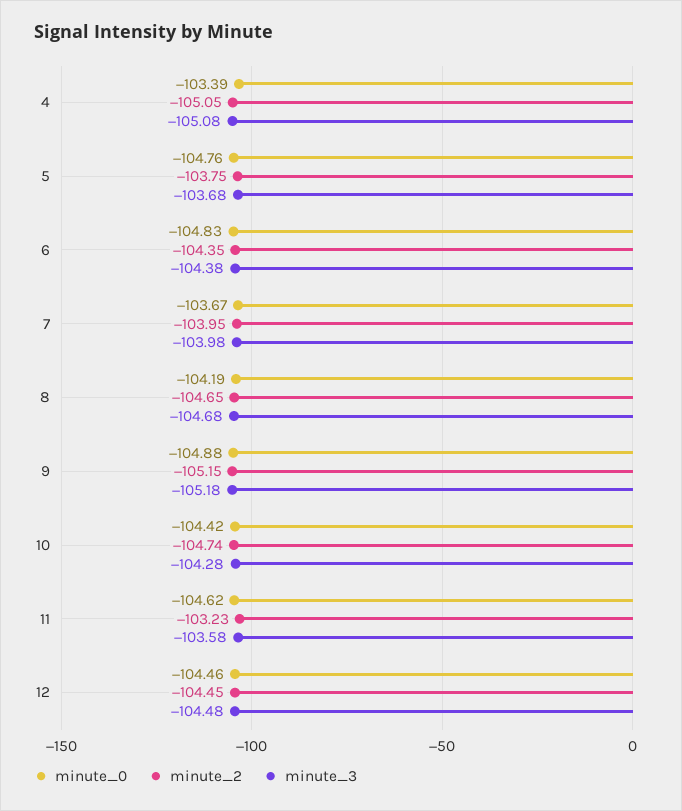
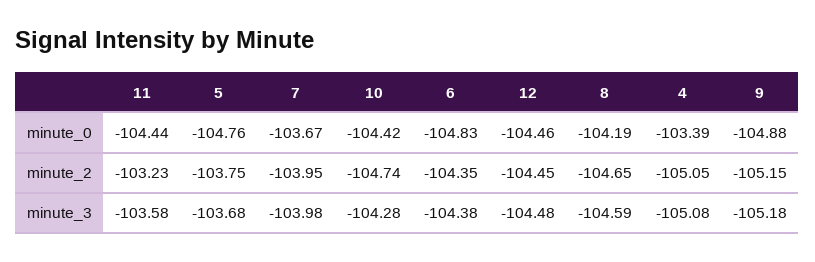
  {
    "minute_0": {
      "4": -103.39,
      "5": -104.76,
      "6": -104.83,
      "7": -103.67,
      "8": -104.19,
      "9": -104.88,
      "10": -104.42,
-     "11": -104.62,
+     "11": -104.44,
      "12": -104.46
    },
    "minute_2": {
      "4": -105.05,
      "5": -103.75,
      "6": -104.35,
      "7": -103.95,
      "8": -104.65,
      "9": -105.15,
      "10": -104.74,
      "11": -103.23,
      "12": -104.45
    },
    "minute_3": {
      "4": -105.08,
      "5": -103.68,
      "6": -104.38,
      "7": -103.98,
-     "8": -104.68,
+     "8": -104.59,
      "9": -105.18,
      "10": -104.28,
      "11": -103.58,
      "12": -104.48
    }
  }

